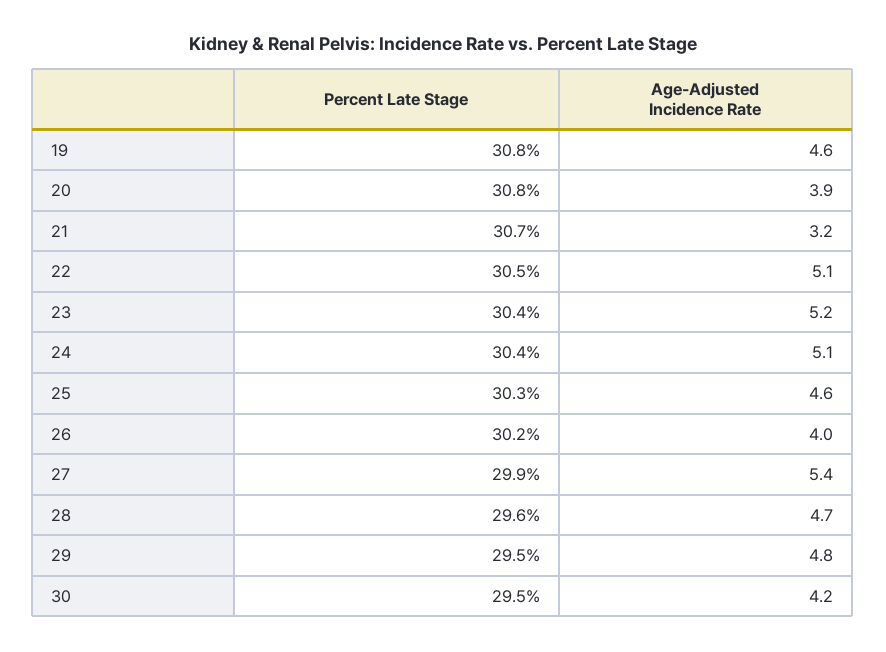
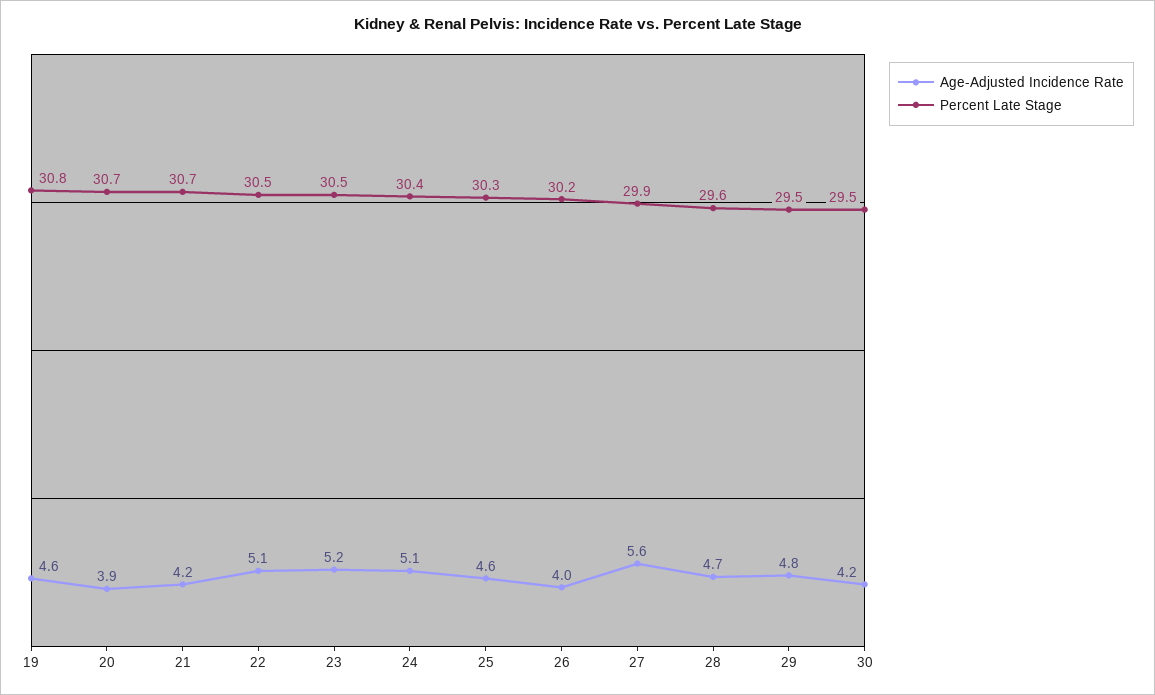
  {
    "Percent Late Stage": {
      "19": 30.8,
-     "20": 30.8,
+     "20": 30.7,
      "21": 30.7,
      "22": 30.5,
-     "23": 30.4,
+     "23": 30.5,
      "24": 30.4,
      "25": 30.3,
      "26": 30.2,
      "27": 29.9,
      "28": 29.6,
      "29": 29.5,
      "30": 29.5
    },
    "Age-Adjusted Incidence Rate": {
      "19": 4.6,
      "20": 3.9,
-     "21": 3.2,
+     "21": 4.2,
      "22": 5.1,
      "23": 5.2,
      "24": 5.1,
      "25": 4.6,
      "26": 4,
-     "27": 5.4,
+     "27": 5.6,
      "28": 4.7,
      "29": 4.8,
      "30": 4.2
    }
  }

